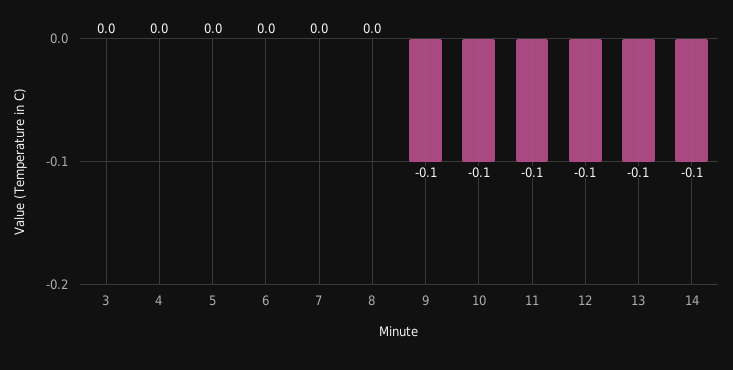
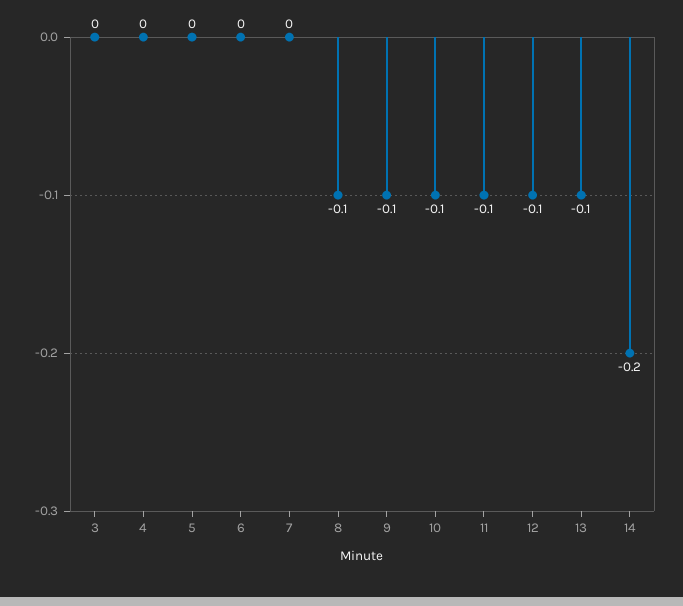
  {
    "3": 0,
    "4": 0,
    "5": 0,
    "6": 0,
    "7": 0,
-   "8": 0,
+   "8": -0.1,
    "9": -0.1,
    "10": -0.1,
    "11": -0.1,
    "12": -0.1,
    "13": -0.1,
-   "14": -0.1
+   "14": -0.2
  }

